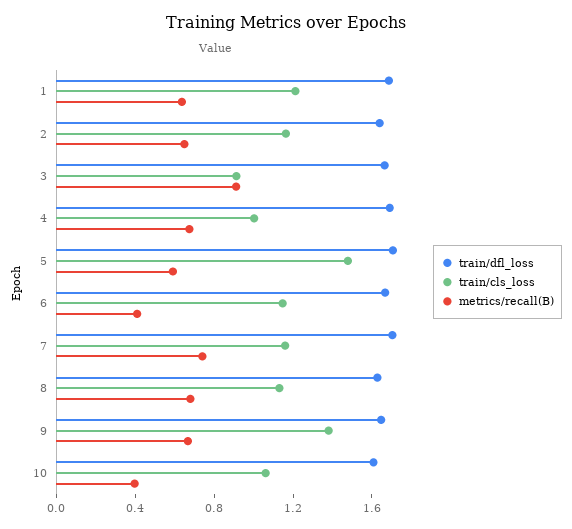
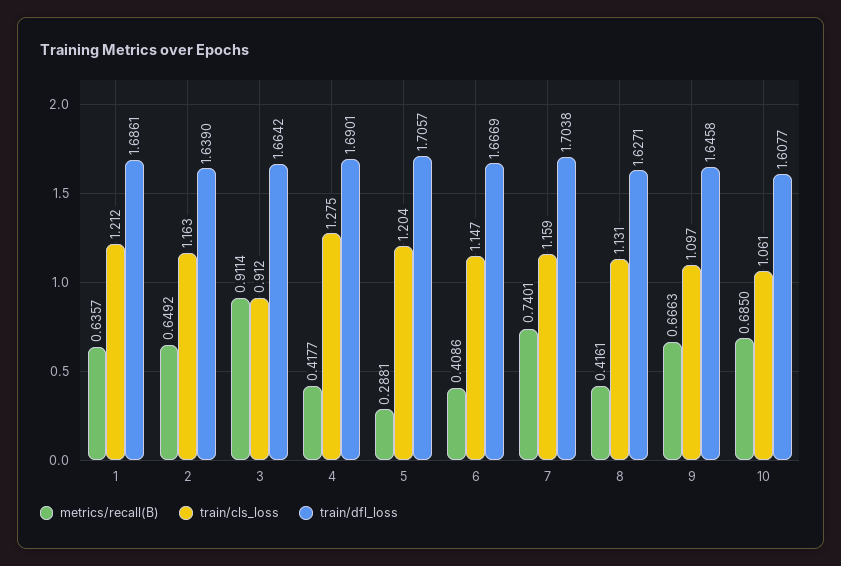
  {
    "train/dfl_loss": {
      "1": 1.6861,
      "2": 1.639,
      "3": 1.6642,
      "4": 1.6901,
      "5": 1.7057,
      "6": 1.6669,
      "7": 1.7038,
      "8": 1.6271,
      "9": 1.6458,
      "10": 1.6077
    },
    "train/cls_loss": {
      "1": 1.212,
      "2": 1.163,
      "3": 0.912,
-     "4": 1,
+     "4": 1.275,
-     "5": 1.5,
+     "5": 1.204,
      "6": 1.147,
      "7": 1.159,
      "8": 1.131,
-     "9": 1.4,
+     "9": 1.097,
      "10": 1.061
    },
    "metrics/recall(B)": {
      "1": 0.6357,
      "2": 0.6492,
      "3": 0.9114,
-     "4": 0.7,
+     "4": 0.4177,
-     "5": 0.6,
+     "5": 0.2881,
      "6": 0.4086,
      "7": 0.7401,
-     "8": 0.7,
+     "8": 0.4161,
      "9": 0.6663,
-     "10": 0.4
+     "10": 0.685
    }
  }

